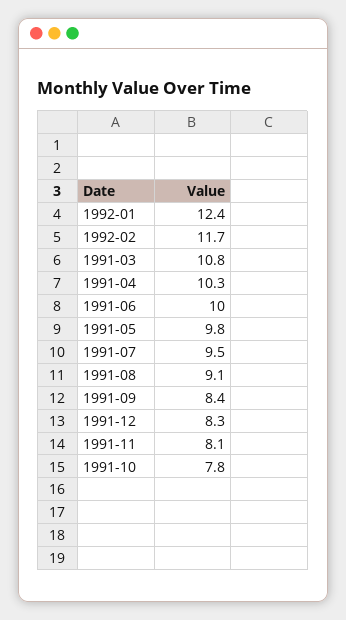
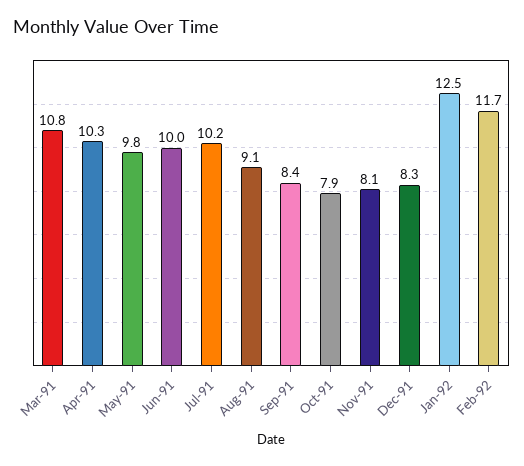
  {
-   "1992-01": 12.4,
+   "1992-01": 12.5,
    "1992-02": 11.7,
    "1991-03": 10.8,
    "1991-04": 10.3,
    "1991-06": 10,
    "1991-05": 9.8,
-   "1991-07": 9.5,
+   "1991-07": 10.2,
    "1991-08": 9.1,
    "1991-09": 8.4,
    "1991-12": 8.3,
    "1991-11": 8.1,
-   "1991-10": 7.8
+   "1991-10": 7.9
  }

